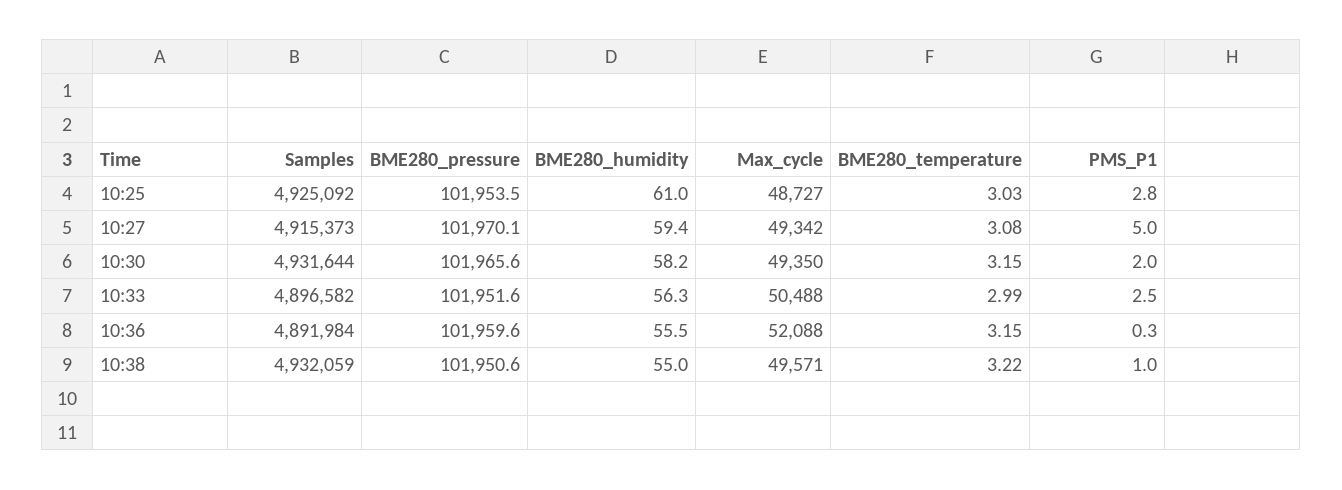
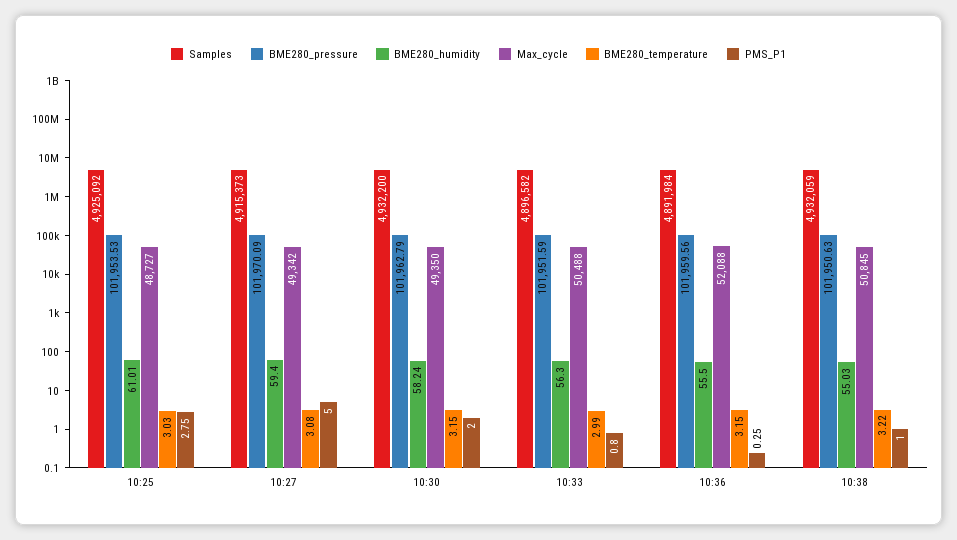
  {
    "Samples": {
      "10:25": 4925092,
      "10:27": 4915373,
-     "10:30": 4931644,
+     "10:30": 4932200,
      "10:33": 4896582,
      "10:36": 4891984,
      "10:38": 4932059
    },
    "BME280_pressure": {
      "10:25": 101953.53,
      "10:27": 101970.09,
-     "10:30": 101965.6,
+     "10:30": 101962.79,
      "10:33": 101951.59,
      "10:36": 101959.56,
      "10:38": 101950.63
    },
    "BME280_humidity": {
      "10:25": 61.01,
      "10:27": 59.4,
      "10:30": 58.24,
      "10:33": 56.3,
      "10:36": 55.5,
      "10:38": 55.03
    },
    "Max_cycle": {
      "10:25": 48727,
      "10:27": 49342,
      "10:30": 49350,
      "10:33": 50488,
      "10:36": 52088,
-     "10:38": 49571
+     "10:38": 50845
    },
    "BME280_temperature": {
      "10:25": 3.03,
      "10:27": 3.08,
      "10:30": 3.15,
      "10:33": 2.99,
      "10:36": 3.15,
      "10:38": 3.22
    },
    "PMS_P1": {
      "10:25": 2.75,
      "10:27": 5,
      "10:30": 2,
-     "10:33": 2.5,
+     "10:33": 0.8,
      "10:36": 0.25,
      "10:38": 1
    }
  }

